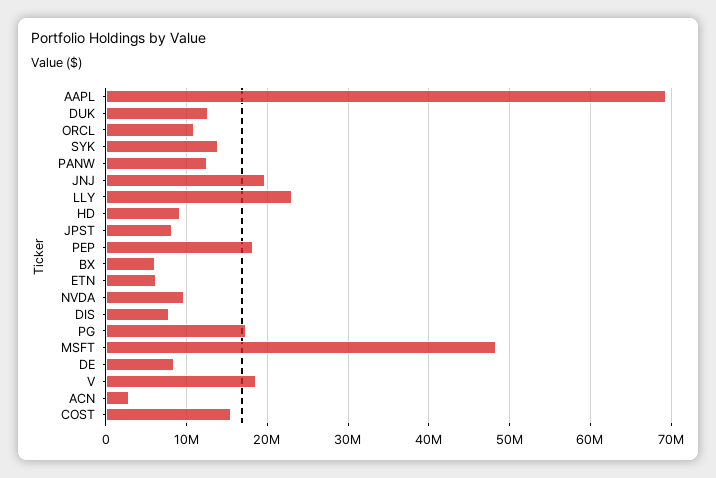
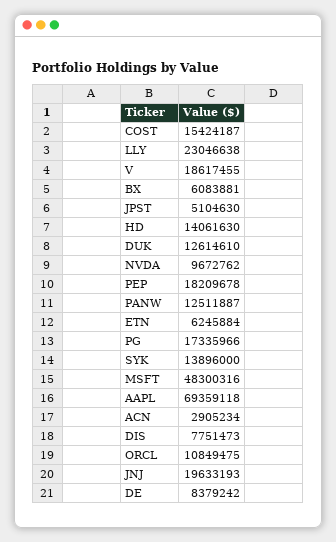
  {
    "AAPL": 69359118,
    "DUK": 12614610,
    "ORCL": 10849475,
    "SYK": 13896000,
    "PANW": 12511887,
    "JNJ": 19633193,
    "LLY": 23046638,
-   "HD": 9000000,
+   "HD": 14061630,
-   "JPST": 8000000,
+   "JPST": 5104630,
    "PEP": 18209678,
    "BX": 6083881,
    "ETN": 6245884,
    "NVDA": 9672762,
    "DIS": 7751473,
    "PG": 17335966,
    "MSFT": 48300316,
    "DE": 8379242,
    "V": 18617455,
    "ACN": 2905234,
    "COST": 15424187
  }

